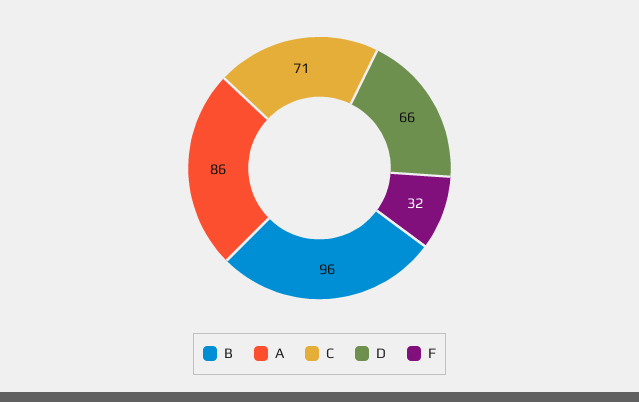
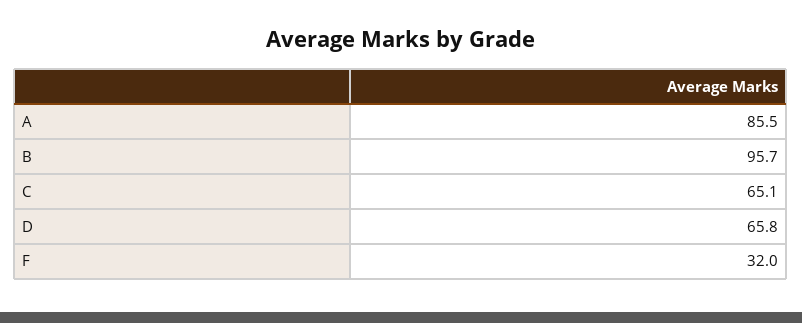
  {
    "B": 95.7,
    "A": 85.5,
-   "C": 71,
+   "C": 65.1,
    "D": 65.8,
    "F": 32
  }

